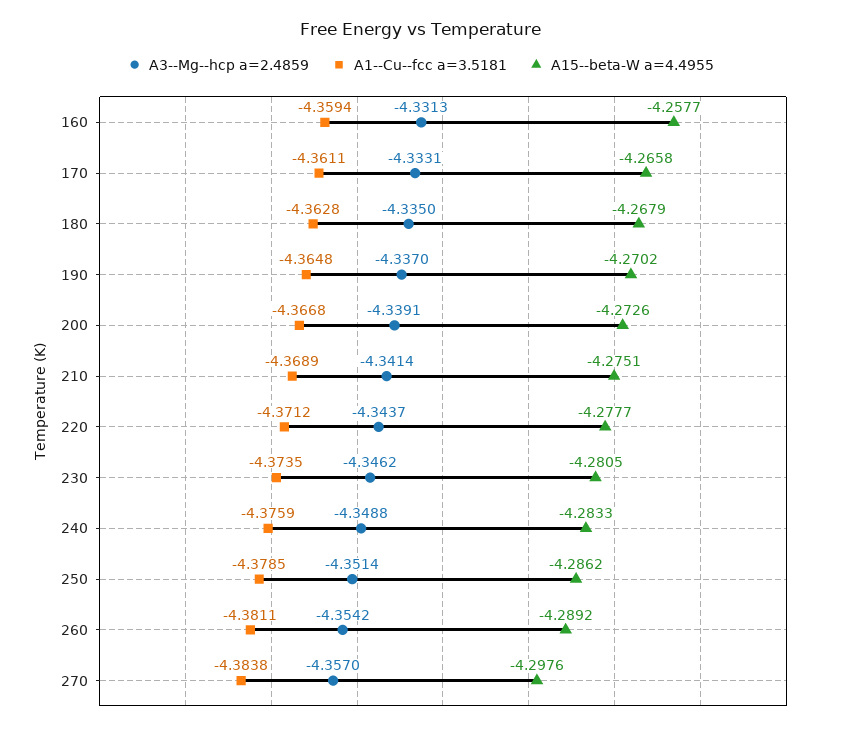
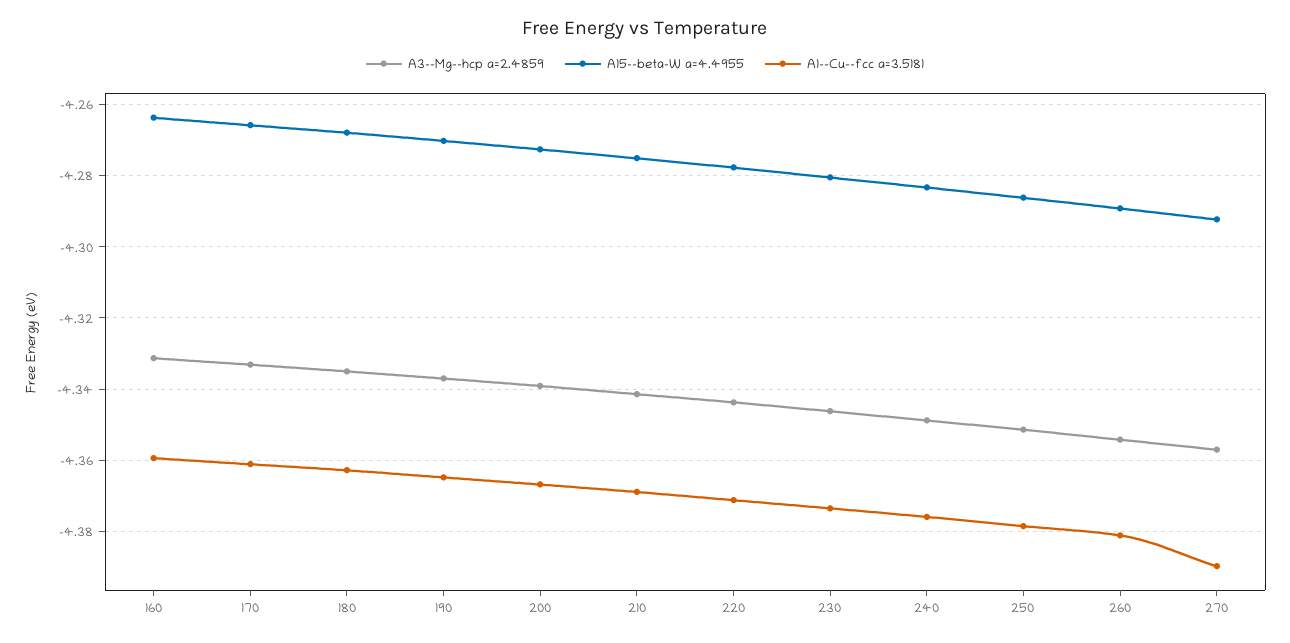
  {
    "A3--Mg--hcp a=2.4859": {
      "160": -4.3313,
      "170": -4.3331,
      "180": -4.335,
      "190": -4.337,
      "200": -4.3391,
      "210": -4.3414,
      "220": -4.3437,
      "230": -4.3462,
      "240": -4.3488,
      "250": -4.3514,
      "260": -4.3542,
      "270": -4.357
    },
    "A1--Cu--fcc a=3.5181": {
      "160": -4.3594,
      "170": -4.3611,
      "180": -4.3628,
      "190": -4.3648,
      "200": -4.3668,
      "210": -4.3689,
      "220": -4.3712,
      "230": -4.3735,
      "240": -4.3759,
      "250": -4.3785,
      "260": -4.3811,
-     "270": -4.3838
+     "270": -4.39
    },
    "A15--beta-W a=4.4955": {
-     "160": -4.2577,
+     "160": -4.264,
      "170": -4.2658,
      "180": -4.2679,
      "190": -4.2702,
      "200": -4.2726,
      "210": -4.2751,
      "220": -4.2777,
      "230": -4.2805,
      "240": -4.2833,
      "250": -4.2862,
      "260": -4.2892,
-     "270": -4.2976
+     "270": -4.292
    }
  }

